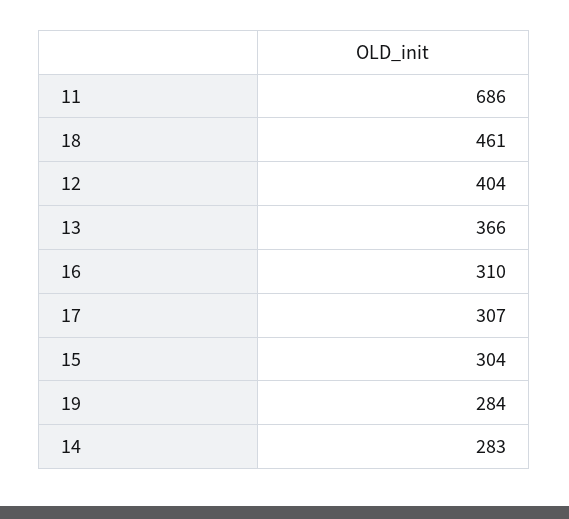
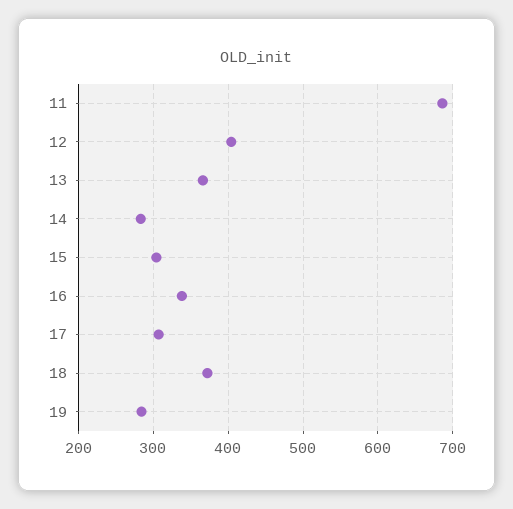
  {
    "11": 686,
-   "18": 461,
+   "18": 370,
    "12": 404,
    "13": 366,
-   "16": 310,
+   "16": 340,
    "17": 307,
    "15": 304,
    "19": 284,
    "14": 283
  }

